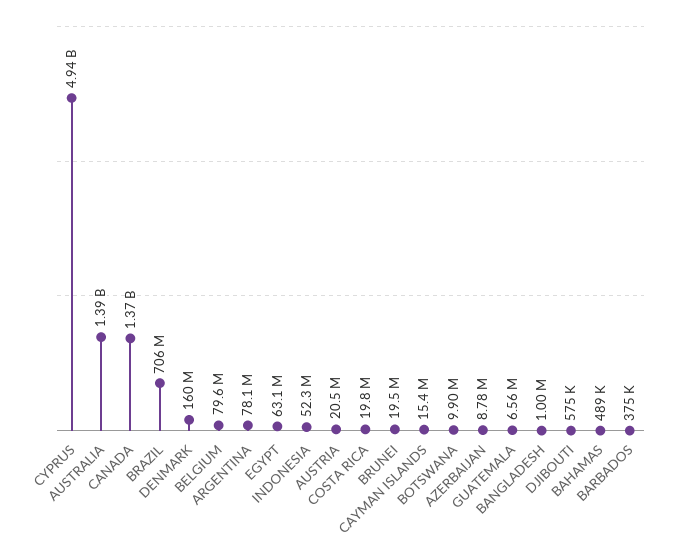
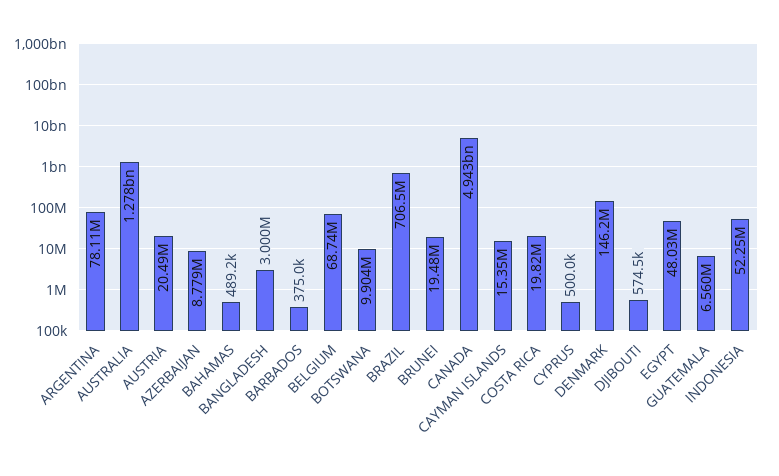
  {
-   "CYPRUS": 4940000000,
+   "CYPRUS": 500000,
-   "AUSTRALIA": 1390000000,
+   "AUSTRALIA": 1278000000,
-   "CANADA": 1370000000,
+   "CANADA": 4943000000,
    "BRAZIL": 706500000,
-   "DENMARK": 160000000,
+   "DENMARK": 146200000,
-   "BELGIUM": 79600000,
+   "BELGIUM": 68740000,
    "ARGENTINA": 78110000,
-   "EGYPT": 63100000,
+   "EGYPT": 48030000,
    "INDONESIA": 52250000,
    "AUSTRIA": 20490000,
    "COSTA RICA": 19820000,
    "BRUNEI": 19480000,
    "CAYMAN ISLANDS": 15350000,
    "BOTSWANA": 9904000,
    "AZERBAIJAN": 8779000,
    "GUATEMALA": 6560000,
-   "BANGLADESH": 1000000,
+   "BANGLADESH": 3000000,
    "DJIBOUTI": 574500,
    "BAHAMAS": 489200,
    "BARBADOS": 375000
  }

